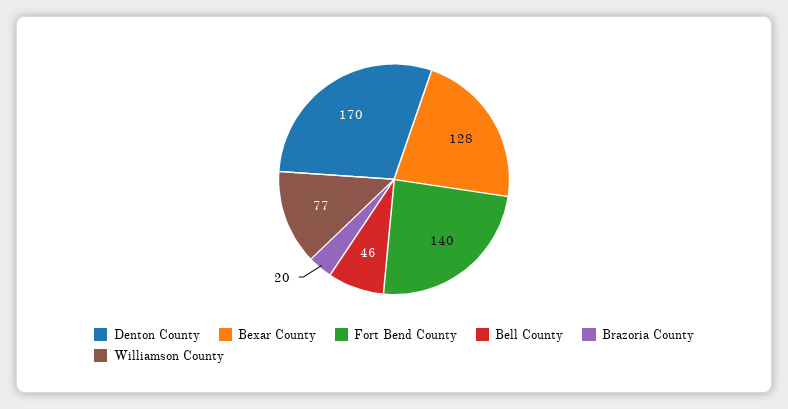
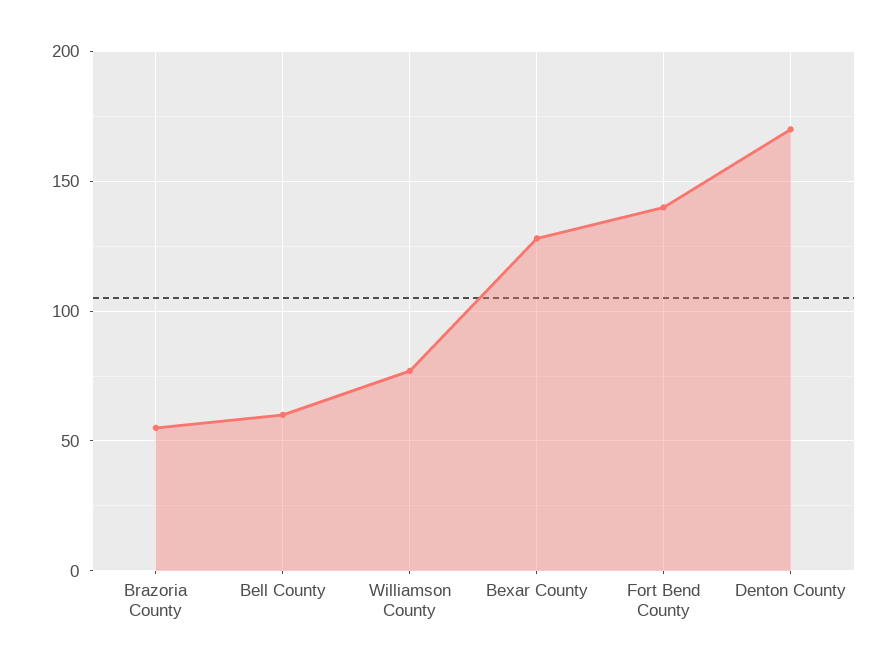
  {
    "Denton County": 170,
    "Bexar County": 128,
    "Fort Bend County": 140,
-   "Bell County": 46,
+   "Bell County": 60,
-   "Brazoria County": 20,
+   "Brazoria County": 55,
    "Williamson County": 77
  }

